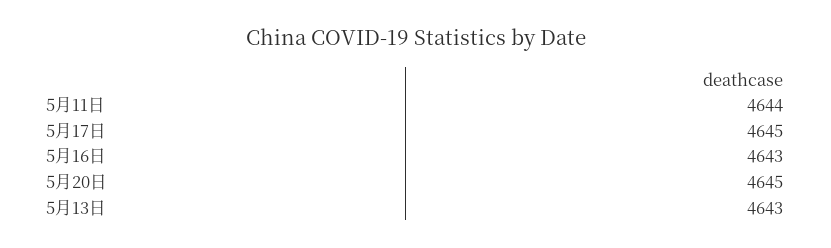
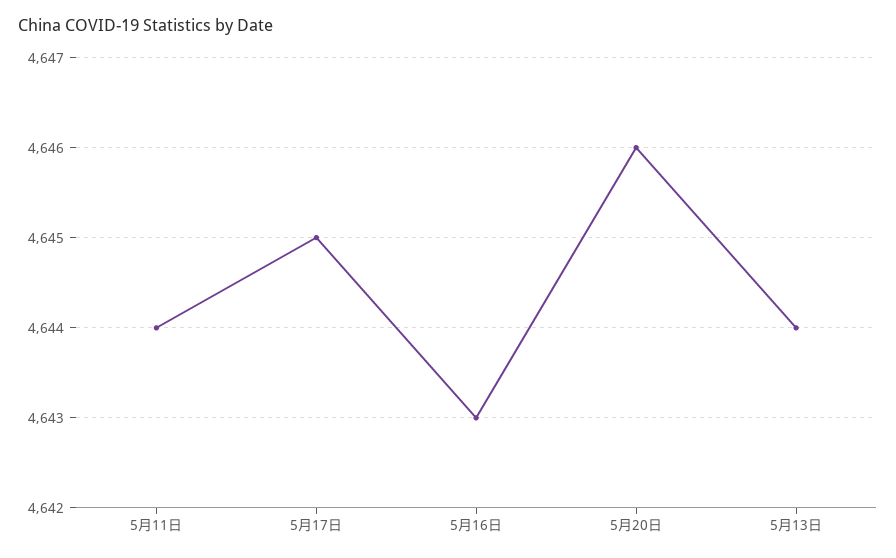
  {
    "5月11日": 4644,
    "5月17日": 4645,
    "5月16日": 4643,
-   "5月20日": 4645,
+   "5月20日": 4646,
-   "5月13日": 4643
+   "5月13日": 4644
  }

